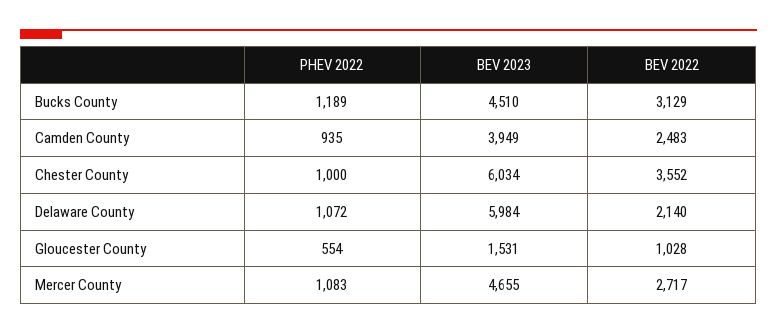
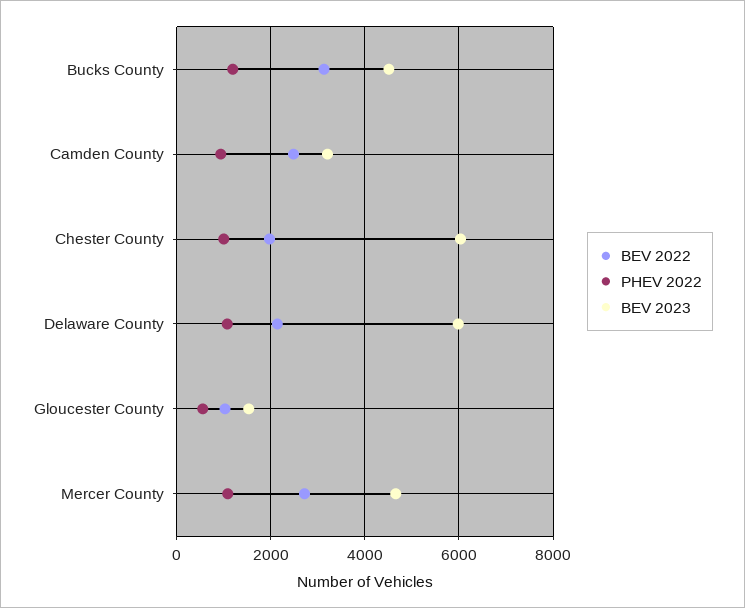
  {
    "PHEV 2022": {
      "Bucks County": 1189,
      "Camden County": 935,
      "Chester County": 1000,
      "Delaware County": 1072,
      "Gloucester County": 554,
      "Mercer County": 1083
    },
    "BEV 2023": {
      "Bucks County": 4510,
-     "Camden County": 3949,
+     "Camden County": 3200,
      "Chester County": 6034,
      "Delaware County": 5984,
      "Gloucester County": 1531,
      "Mercer County": 4655
    },
    "BEV 2022": {
      "Bucks County": 3129,
      "Camden County": 2483,
-     "Chester County": 3552,
+     "Chester County": 2000,
      "Delaware County": 2140,
      "Gloucester County": 1028,
      "Mercer County": 2717
    }
  }

